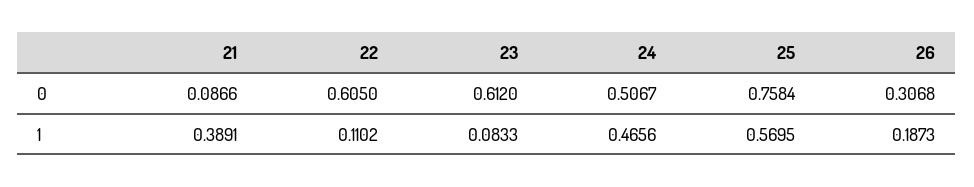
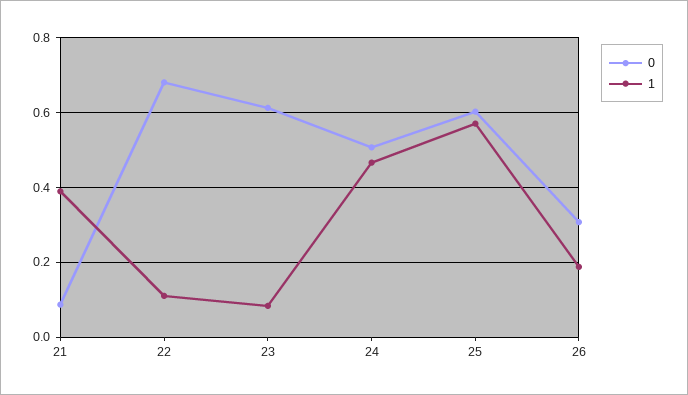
  {
    "0": {
      "21": 0.0866,
-     "22": 0.605,
+     "22": 0.68,
      "23": 0.612,
      "24": 0.5067,
-     "25": 0.7584,
+     "25": 0.6,
      "26": 0.3068
    },
    "1": {
      "21": 0.3891,
      "22": 0.1102,
      "23": 0.0833,
      "24": 0.4656,
      "25": 0.5695,
      "26": 0.1873
    }
  }

